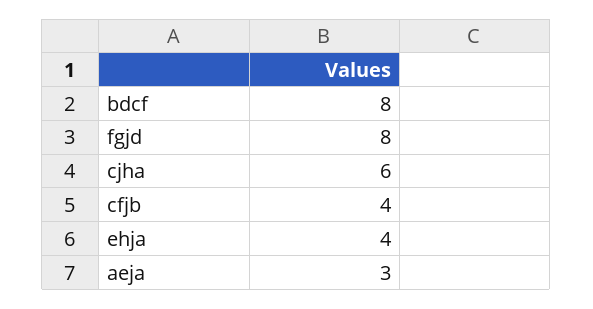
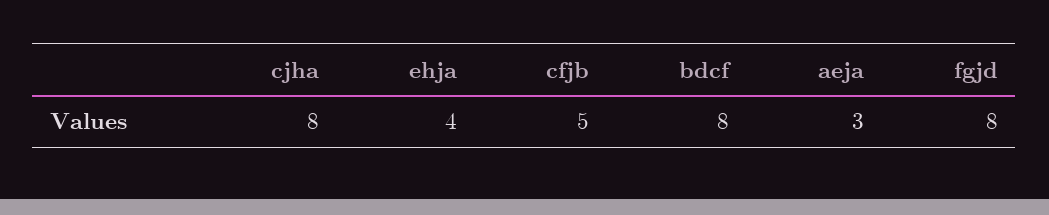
  {
    "bdcf": 8,
    "fgjd": 8,
-   "cjha": 6,
+   "cjha": 8,
-   "cfjb": 4,
+   "cfjb": 5,
    "ehja": 4,
    "aeja": 3
  }

